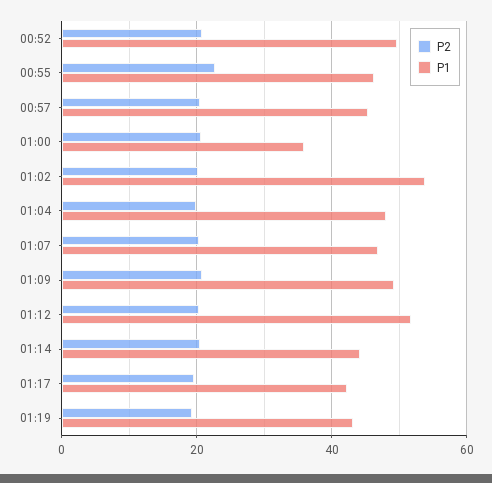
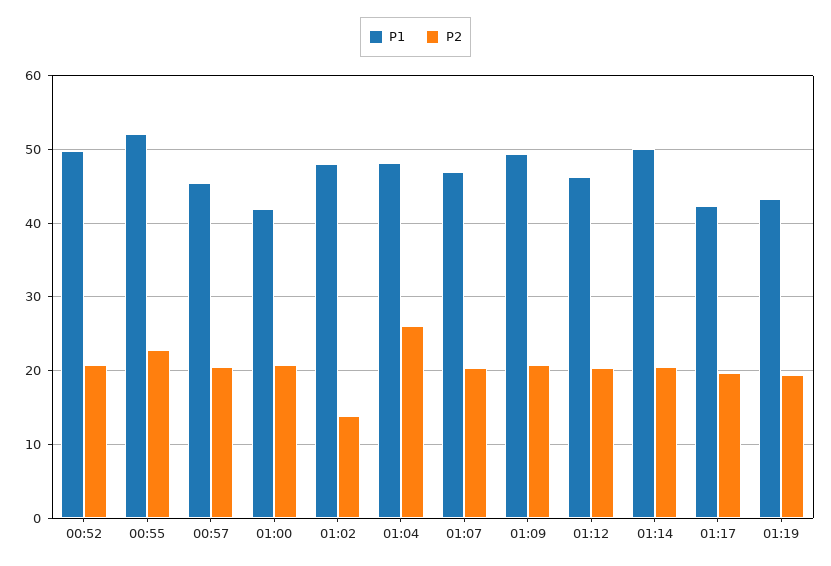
  {
    "P2": {
      "00:52": 21,
      "00:55": 23,
      "00:57": 20,
      "01:00": 21,
-     "01:02": 20,
+     "01:02": 14,
-     "01:04": 20,
+     "01:04": 26,
      "01:07": 20,
      "01:09": 21,
      "01:12": 20,
      "01:14": 20,
      "01:17": 20,
      "01:19": 19
    },
    "P1": {
      "00:52": 50,
-     "00:55": 46,
+     "00:55": 52,
      "00:57": 45,
-     "01:00": 36,
+     "01:00": 42,
-     "01:02": 54,
+     "01:02": 48,
      "01:04": 48,
      "01:07": 47,
      "01:09": 49,
-     "01:12": 52,
+     "01:12": 46,
-     "01:14": 44,
+     "01:14": 50,
      "01:17": 42,
      "01:19": 43
    }
  }

